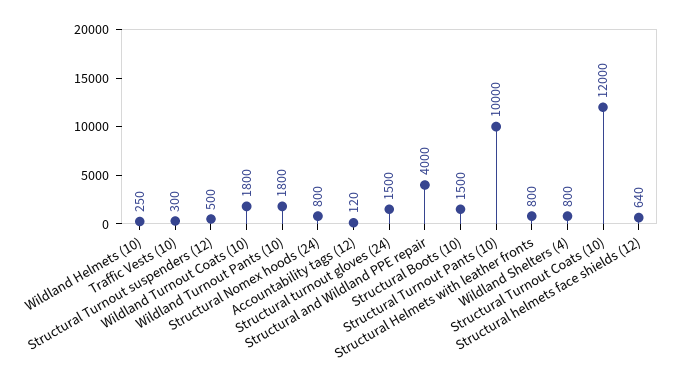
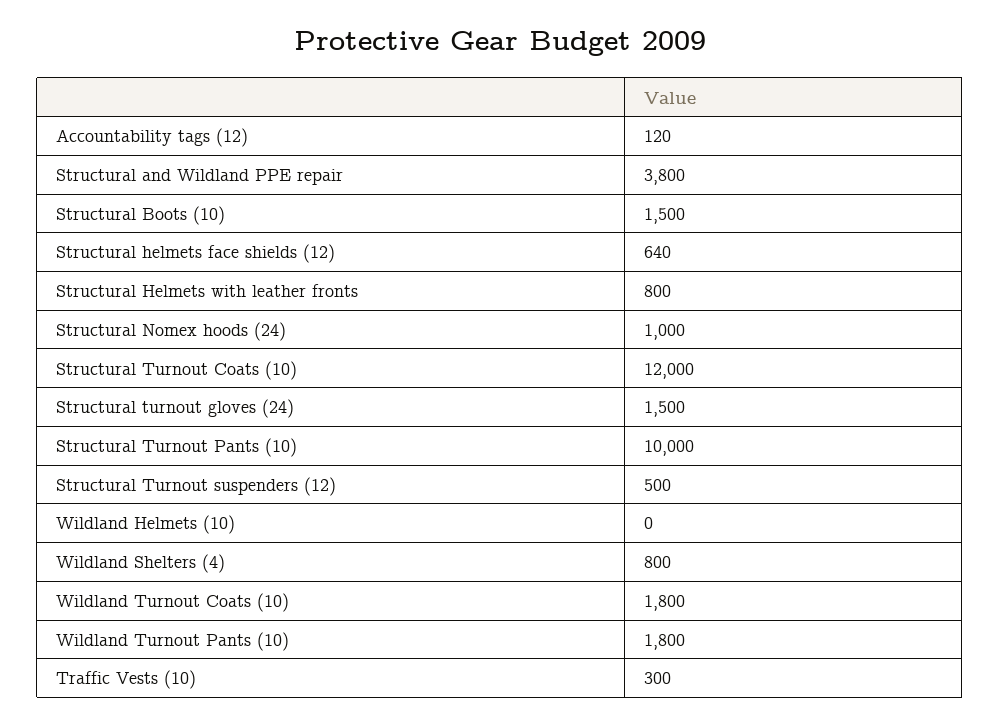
  {
-   "Wildland Helmets (10)": 250,
+   "Wildland Helmets (10)": 0,
    "Traffic Vests (10)": 300,
    "Structural Turnout suspenders (12)": 500,
    "Wildland Turnout Coats (10)": 1800,
    "Wildland Turnout Pants (10)": 1800,
-   "Structural Nomex hoods (24)": 800,
+   "Structural Nomex hoods (24)": 1000,
    "Accountability tags (12)": 120,
    "Structural turnout gloves (24)": 1500,
-   "Structural and Wildland PPE repair": 4000,
+   "Structural and Wildland PPE repair": 3800,
    "Structural Boots (10)": 1500,
    "Structural Turnout Pants (10)": 10000,
    "Structural Helmets with leather fronts": 800,
    "Wildland Shelters (4)": 800,
    "Structural Turnout Coats (10)": 12000,
    "Structural helmets face shields (12)": 640
  }

